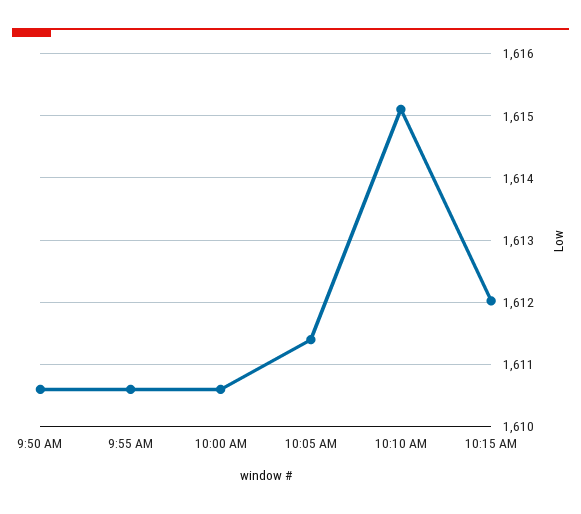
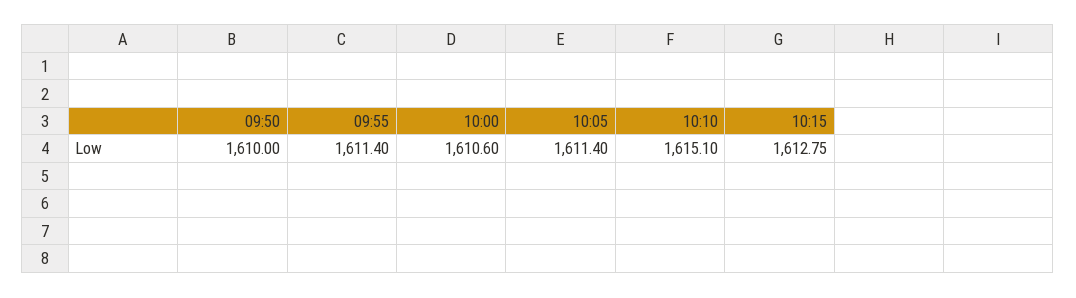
  {
-   "9:50 AM": 1610.6,
+   "9:50 AM": 1610,
-   "9:55 AM": 1610.6,
+   "9:55 AM": 1611.4,
    "10:00 AM": 1610.6,
    "10:05 AM": 1611.4,
    "10:10 AM": 1615.1,
-   "10:15 AM": 1612
+   "10:15 AM": 1612.75
  }

